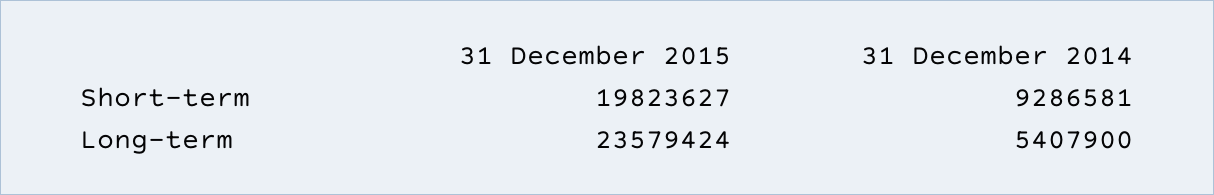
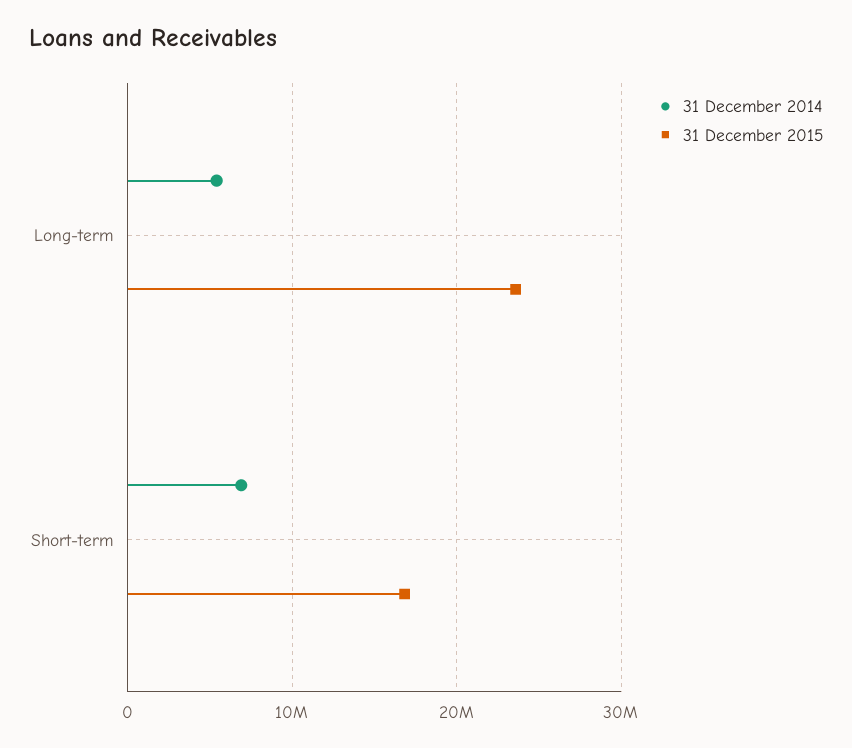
  {
    "31 December 2015": {
-     "Short-term": 19823627,
+     "Short-term": 17000000,
      "Long-term": 23579424
    },
    "31 December 2014": {
-     "Short-term": 9286581,
+     "Short-term": 7000000,
      "Long-term": 5407900
    }
  }

